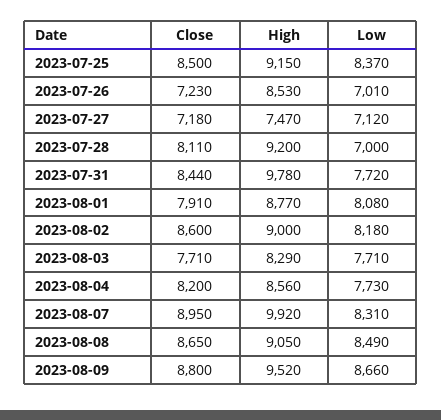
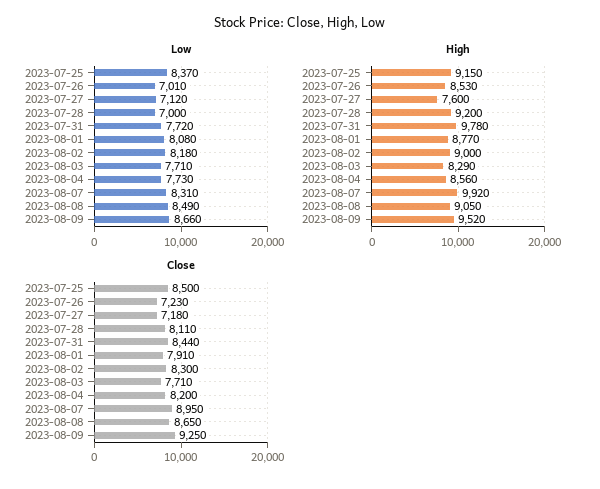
  {
    "Close": {
      "2023-07-25": 8500,
      "2023-07-26": 7230,
      "2023-07-27": 7180,
      "2023-07-28": 8110,
      "2023-07-31": 8440,
      "2023-08-01": 7910,
-     "2023-08-02": 8600,
+     "2023-08-02": 8300,
      "2023-08-03": 7710,
      "2023-08-04": 8200,
      "2023-08-07": 8950,
      "2023-08-08": 8650,
-     "2023-08-09": 8800
+     "2023-08-09": 9250
    },
    "High": {
      "2023-07-25": 9150,
      "2023-07-26": 8530,
-     "2023-07-27": 7470,
+     "2023-07-27": 7600,
      "2023-07-28": 9200,
      "2023-07-31": 9780,
      "2023-08-01": 8770,
      "2023-08-02": 9000,
      "2023-08-03": 8290,
      "2023-08-04": 8560,
      "2023-08-07": 9920,
      "2023-08-08": 9050,
      "2023-08-09": 9520
    },
    "Low": {
      "2023-07-25": 8370,
      "2023-07-26": 7010,
      "2023-07-27": 7120,
      "2023-07-28": 7000,
      "2023-07-31": 7720,
      "2023-08-01": 8080,
      "2023-08-02": 8180,
      "2023-08-03": 7710,
      "2023-08-04": 7730,
      "2023-08-07": 8310,
      "2023-08-08": 8490,
      "2023-08-09": 8660
    }
  }

